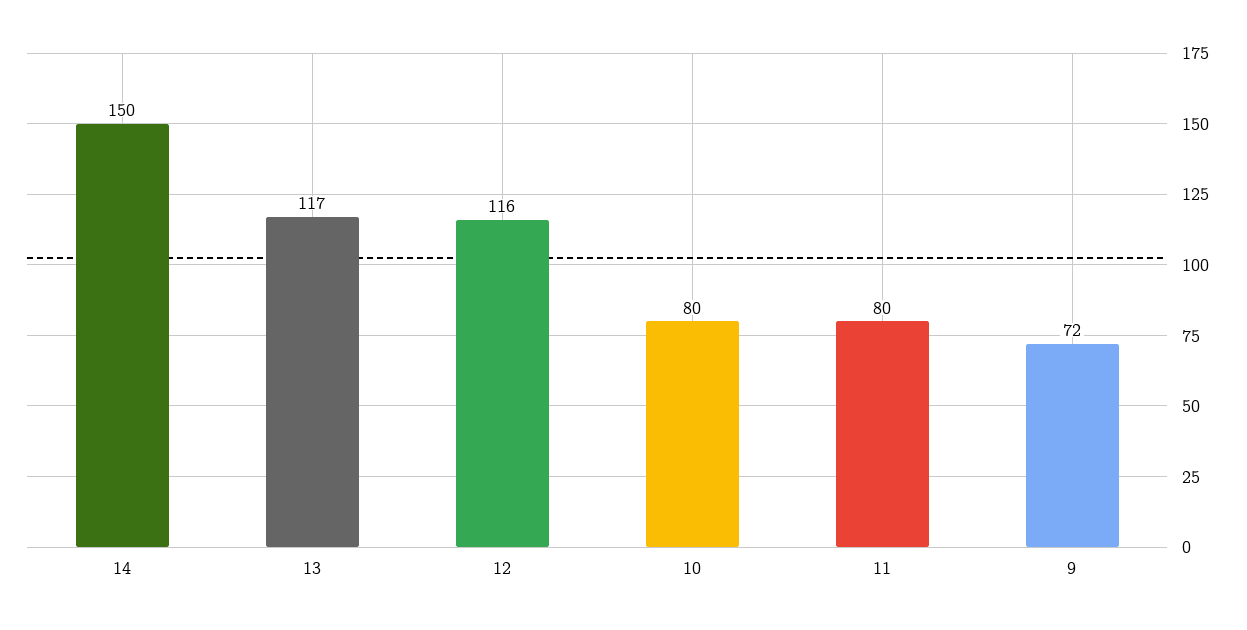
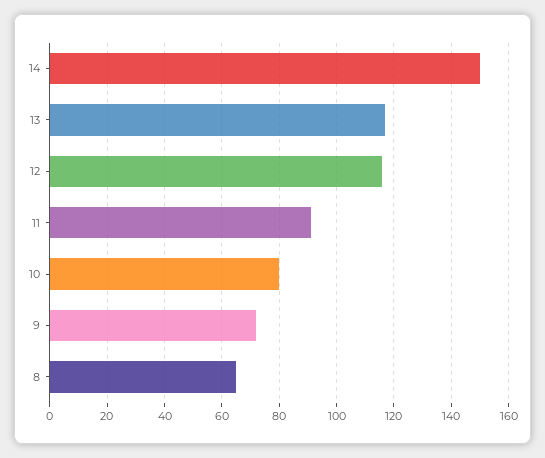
  {
    "14": 150,
    "13": 117,
    "12": 116,
    "10": 80,
-   "11": 80,
+   "11": 90,
-   "9": 72
+   "9": 72,
+   "8": 65
  }

